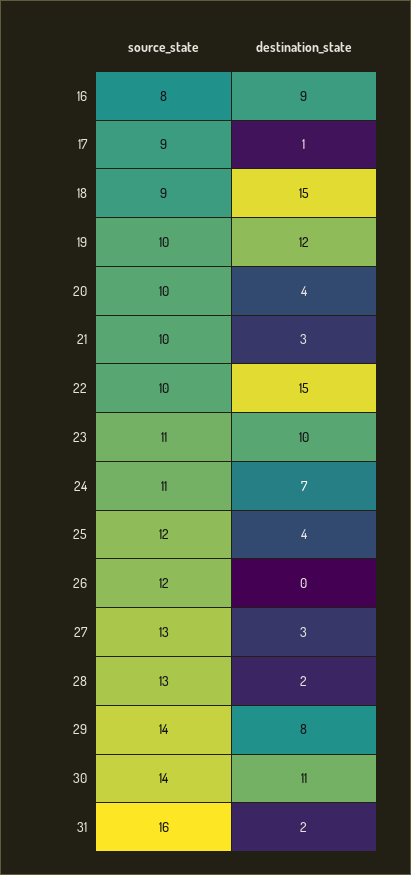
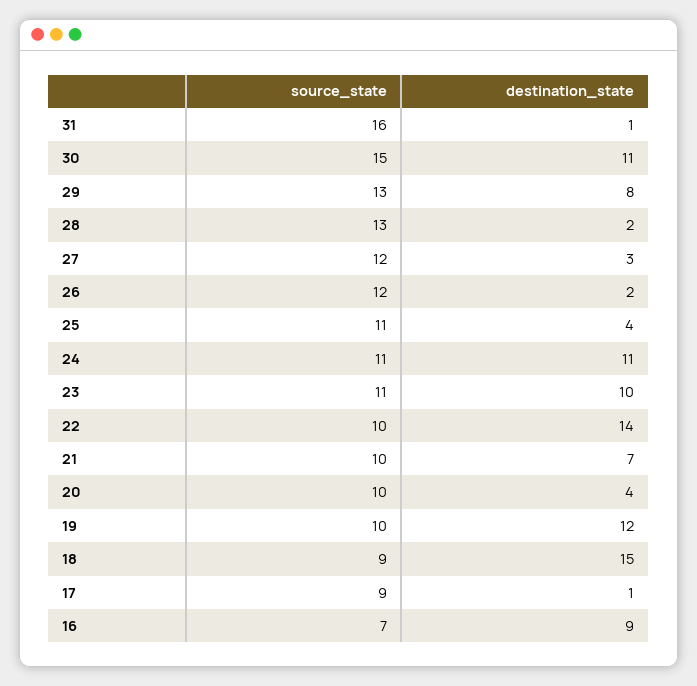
  {
    "source_state": {
-     "16": 8,
+     "16": 7,
      "17": 9,
      "18": 9,
      "19": 10,
      "20": 10,
      "21": 10,
      "22": 10,
      "23": 11,
      "24": 11,
-     "25": 12,
+     "25": 11,
      "26": 12,
-     "27": 13,
+     "27": 12,
      "28": 13,
-     "29": 14,
+     "29": 13,
-     "30": 14,
+     "30": 15,
      "31": 16
    },
    "destination_state": {
      "16": 9,
      "17": 1,
      "18": 15,
      "19": 12,
      "20": 4,
-     "21": 3,
+     "21": 7,
-     "22": 15,
+     "22": 14,
      "23": 10,
-     "24": 7,
+     "24": 11,
      "25": 4,
-     "26": 0,
+     "26": 2,
      "27": 3,
      "28": 2,
      "29": 8,
      "30": 11,
-     "31": 2
+     "31": 1
    }
  }

